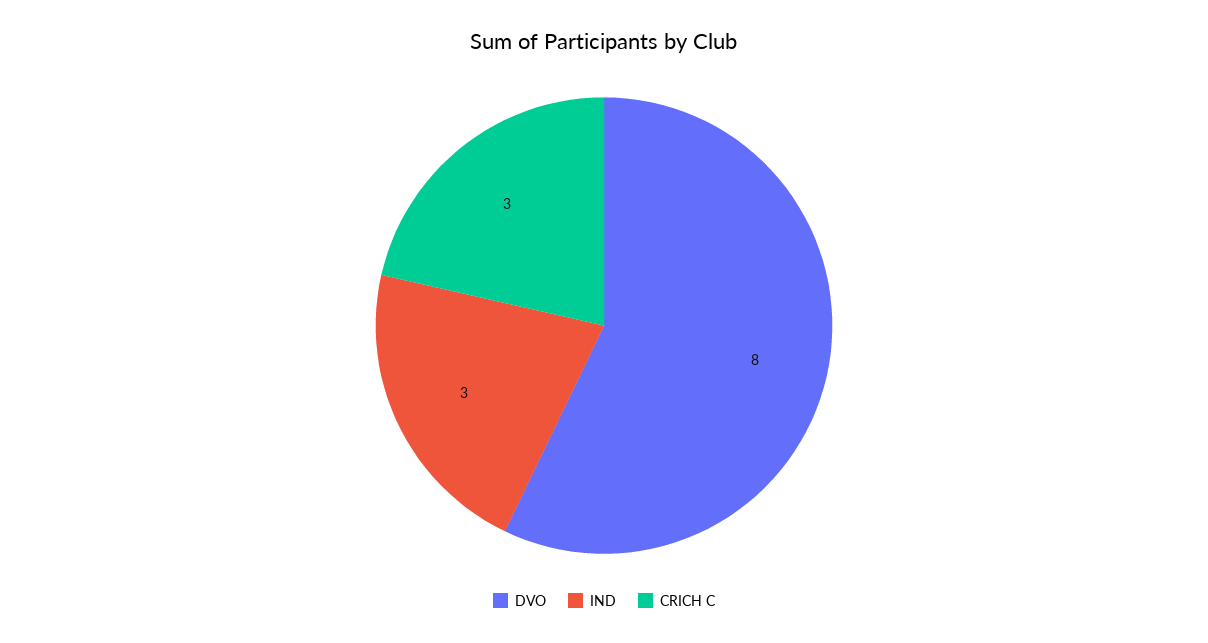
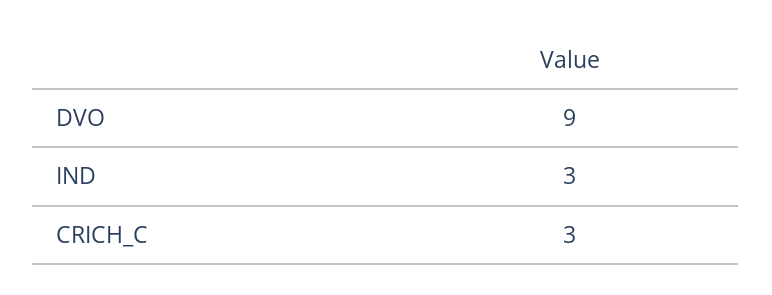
  {
-   "DVO": 8,
+   "DVO": 9,
    "IND": 3,
    "CRICH C": 3
  }

